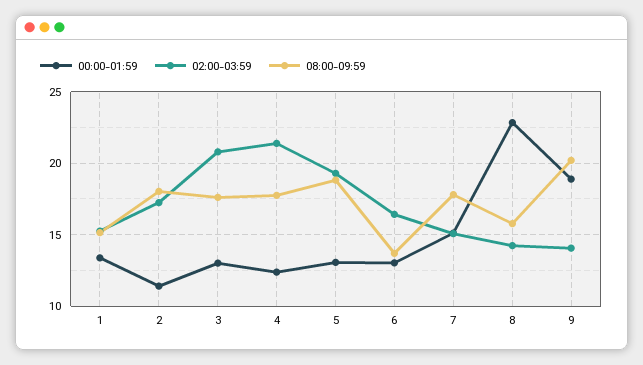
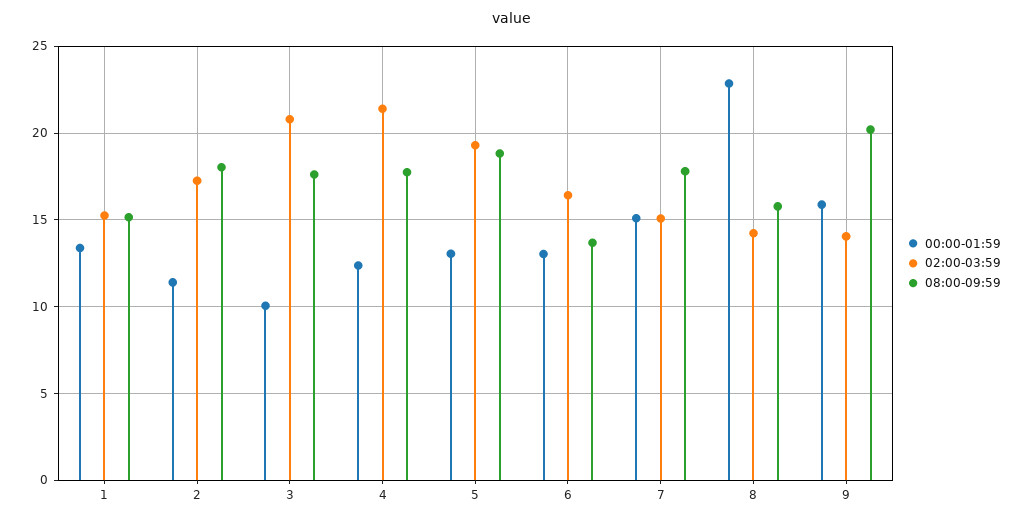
  {
    "00:00-01:59": {
      "1": 13.5,
      "2": 11.5,
-     "3": 13,
+     "3": 10,
      "4": 12.5,
      "5": 13,
      "6": 13,
      "7": 15,
      "8": 23,
-     "9": 19
+     "9": 16
    },
    "02:00-03:59": {
      "1": 15.5,
      "2": 17.5,
      "3": 21,
      "4": 21.5,
      "5": 19.5,
      "6": 16.5,
      "7": 15,
      "8": 14,
      "9": 14
    },
    "08:00-09:59": {
      "1": 15,
      "2": 18,
      "3": 17.5,
      "4": 18,
      "5": 19,
      "6": 13.5,
      "7": 18,
      "8": 16,
      "9": 20
    }
  }

